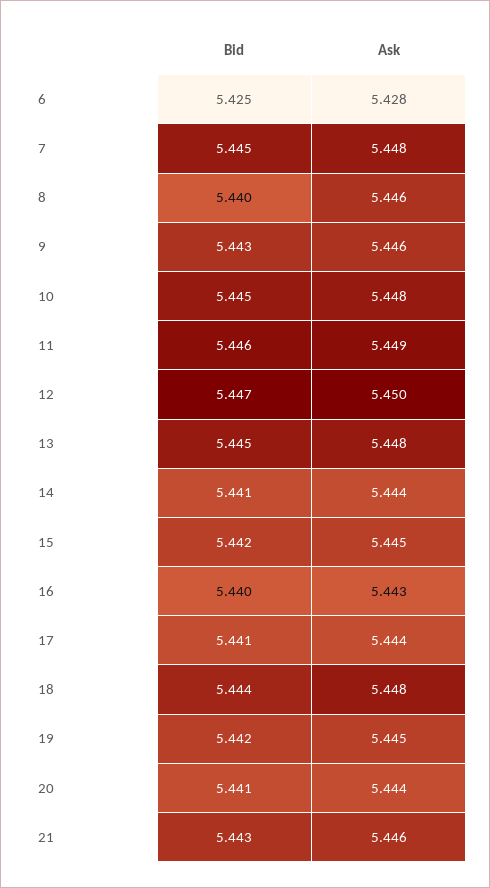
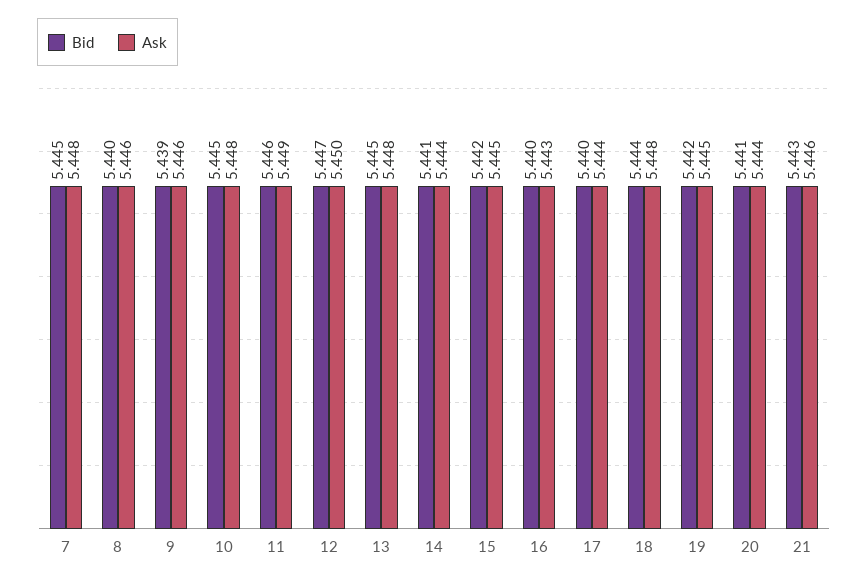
  {
    "Bid": {
-     "6": 5.425,
      "7": 5.445,
      "8": 5.44,
-     "9": 5.443,
+     "9": 5.439,
      "10": 5.445,
      "11": 5.446,
      "12": 5.447,
      "13": 5.445,
      "14": 5.441,
      "15": 5.442,
      "16": 5.44,
-     "17": 5.441,
+     "17": 5.44,
      "18": 5.444,
      "19": 5.442,
      "20": 5.441,
      "21": 5.443
    },
    "Ask": {
-     "6": 5.428,
      "7": 5.448,
      "8": 5.446,
      "9": 5.446,
      "10": 5.448,
      "11": 5.449,
      "12": 5.45,
      "13": 5.448,
      "14": 5.444,
      "15": 5.445,
      "16": 5.443,
      "17": 5.444,
      "18": 5.448,
      "19": 5.445,
      "20": 5.444,
      "21": 5.446
    }
  }

